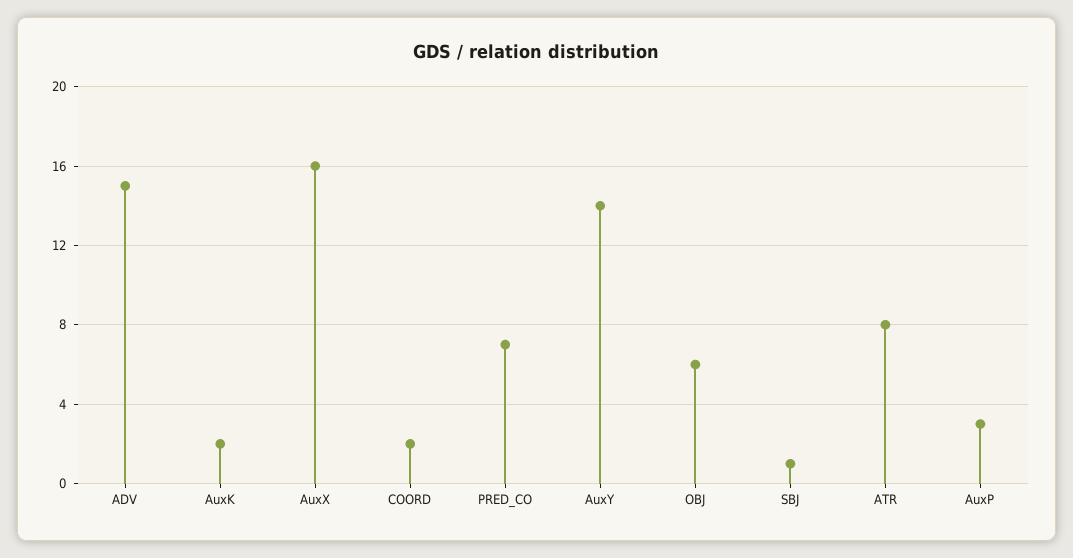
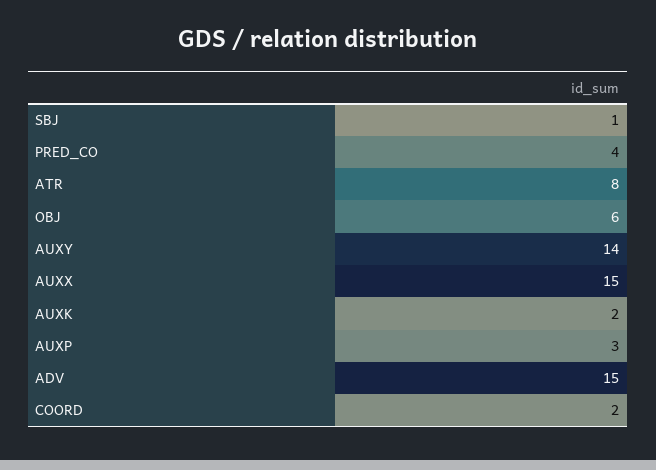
  {
    "ADV": 15,
    "AuxK": 2,
-   "AuxX": 16,
+   "AuxX": 15,
    "COORD": 2,
-   "PRED_CO": 7,
+   "PRED_CO": 4,
    "AuxY": 14,
    "OBJ": 6,
    "SBJ": 1,
    "ATR": 8,
    "AuxP": 3
  }

